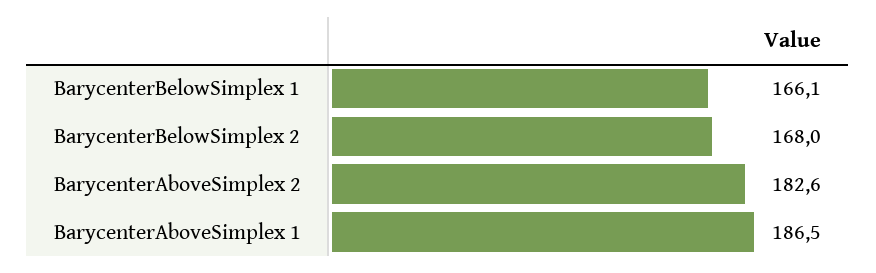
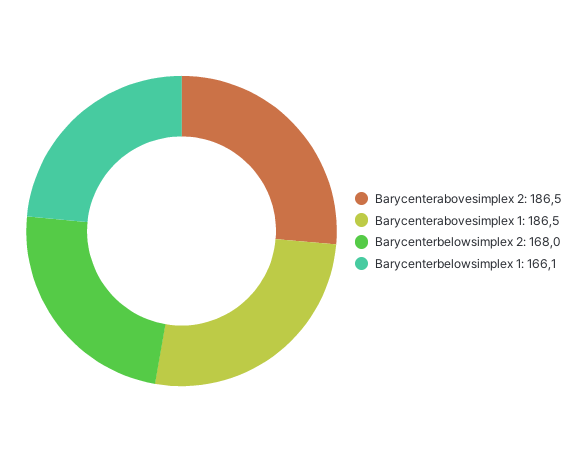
  {
    "BarycenterBelowSimplex 1": 166.1,
    "BarycenterBelowSimplex 2": 168,
-   "BarycenterAboveSimplex 2": 182.6,
+   "BarycenterAboveSimplex 2": 186.5,
    "BarycenterAboveSimplex 1": 186.5
  }

